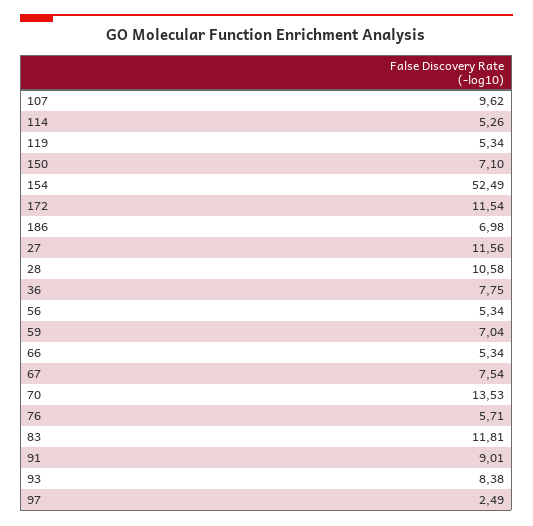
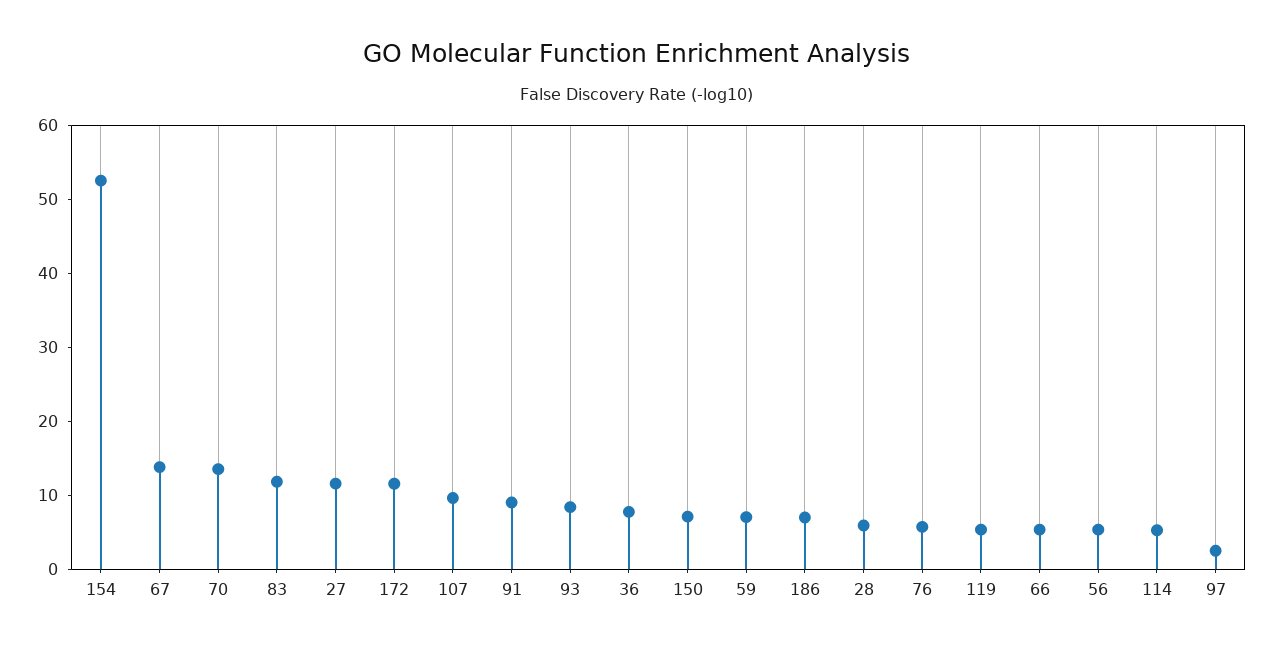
  {
    "107": 9.62,
    "114": 5.26,
    "119": 5.34,
    "150": 7.1,
    "154": 52.49,
    "172": 11.54,
    "186": 6.98,
    "27": 11.56,
-   "28": 10.58,
+   "28": 6,
    "36": 7.75,
    "56": 5.34,
    "59": 7.04,
    "66": 5.34,
-   "67": 7.54,
+   "67": 14,
    "70": 13.53,
    "76": 5.71,
    "83": 11.81,
    "91": 9.01,
    "93": 8.38,
    "97": 2.49
  }

